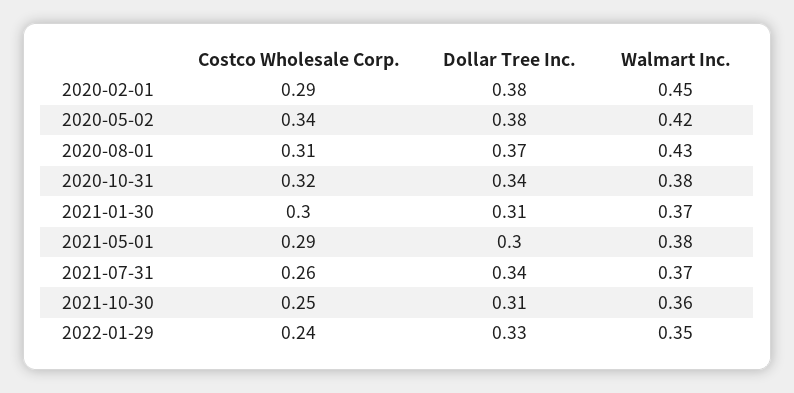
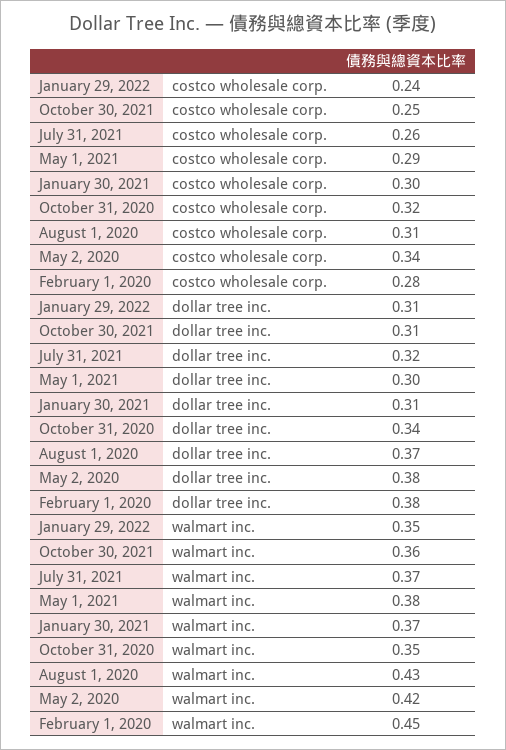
  {
    "Costco Wholesale Corp.": {
-     "2020-02-01": 0.29,
+     "2020-02-01": 0.28,
      "2020-05-02": 0.34,
      "2020-08-01": 0.31,
      "2020-10-31": 0.32,
      "2021-01-30": 0.3,
      "2021-05-01": 0.29,
      "2021-07-31": 0.26,
      "2021-10-30": 0.25,
      "2022-01-29": 0.24
    },
    "Dollar Tree Inc.": {
      "2020-02-01": 0.38,
      "2020-05-02": 0.38,
      "2020-08-01": 0.37,
      "2020-10-31": 0.34,
      "2021-01-30": 0.31,
      "2021-05-01": 0.3,
-     "2021-07-31": 0.34,
+     "2021-07-31": 0.32,
      "2021-10-30": 0.31,
-     "2022-01-29": 0.33
+     "2022-01-29": 0.31
    },
    "Walmart Inc.": {
      "2020-02-01": 0.45,
      "2020-05-02": 0.42,
      "2020-08-01": 0.43,
-     "2020-10-31": 0.38,
+     "2020-10-31": 0.35,
      "2021-01-30": 0.37,
      "2021-05-01": 0.38,
      "2021-07-31": 0.37,
      "2021-10-30": 0.36,
      "2022-01-29": 0.35
    }
  }

